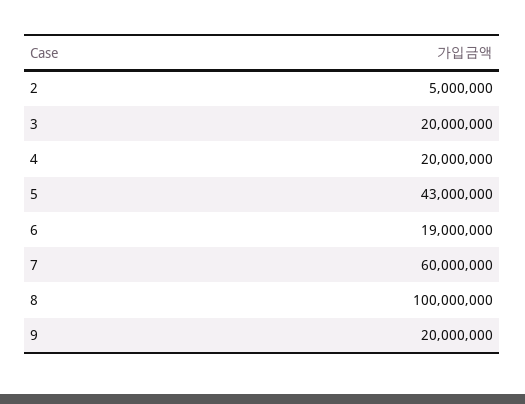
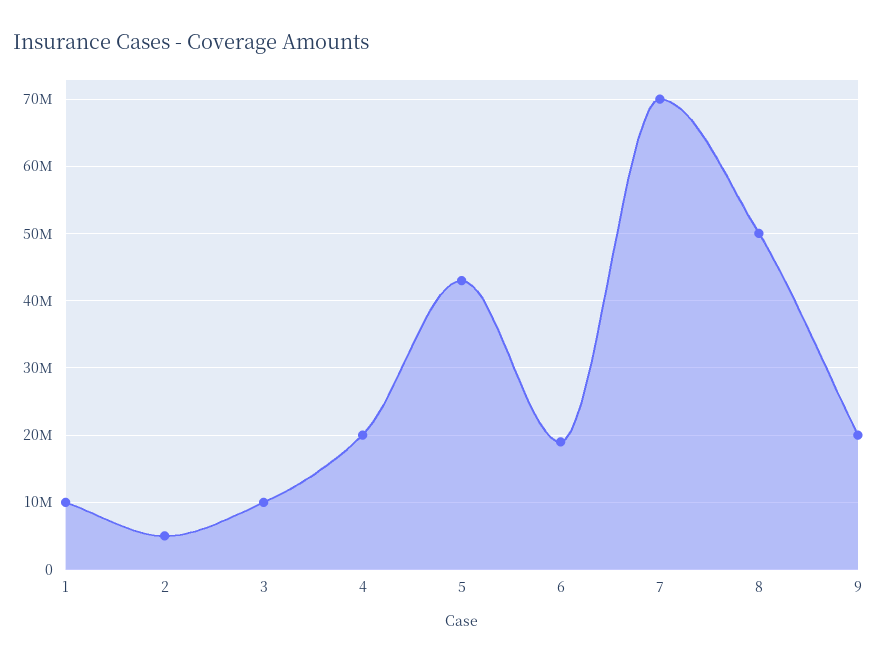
  {
    "2": 5000000,
-   "3": 20000000,
+   "3": 10000000,
    "4": 20000000,
    "5": 43000000,
    "6": 19000000,
-   "7": 60000000,
+   "7": 70000000,
-   "8": 100000000,
+   "8": 50000000,
-   "9": 20000000
+   "9": 20000000,
+   "1": 10000000
  }

